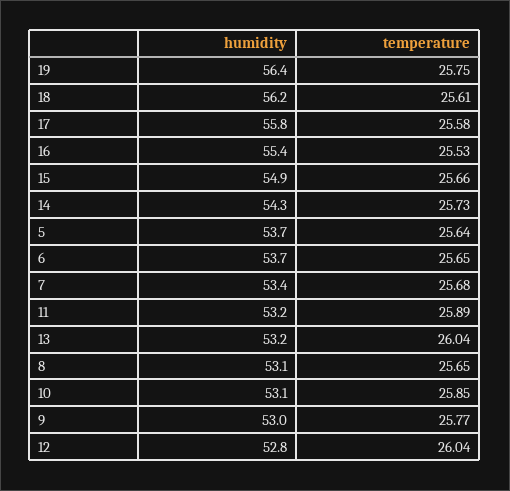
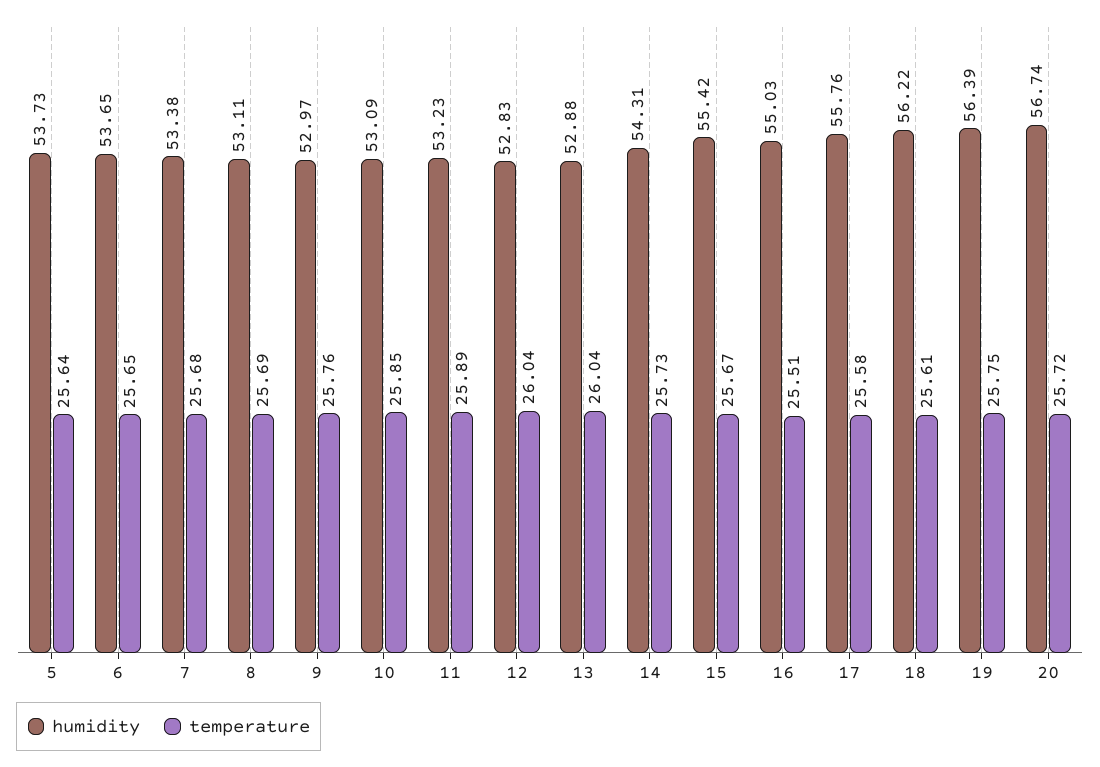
  {
    "humidity": {
      "19": 56.39,
      "18": 56.22,
      "17": 55.76,
-     "16": 55.4,
+     "16": 55.03,
-     "15": 54.9,
+     "15": 55.42,
      "14": 54.31,
      "5": 53.73,
      "6": 53.65,
      "7": 53.38,
      "11": 53.23,
-     "13": 53.2,
+     "13": 52.88,
      "8": 53.11,
      "10": 53.09,
      "9": 52.97,
-     "12": 52.83
+     "12": 52.83,
+     "20": 56.74
    },
    "temperature": {
      "19": 25.75,
      "18": 25.61,
      "17": 25.58,
-     "16": 25.53,
+     "16": 25.51,
-     "15": 25.66,
+     "15": 25.67,
      "14": 25.73,
      "5": 25.64,
      "6": 25.65,
      "7": 25.68,
      "11": 25.89,
      "13": 26.04,
-     "8": 25.65,
+     "8": 25.69,
      "10": 25.85,
-     "9": 25.77,
+     "9": 25.76,
-     "12": 26.04
+     "12": 26.04,
+     "20": 25.72
    }
  }

